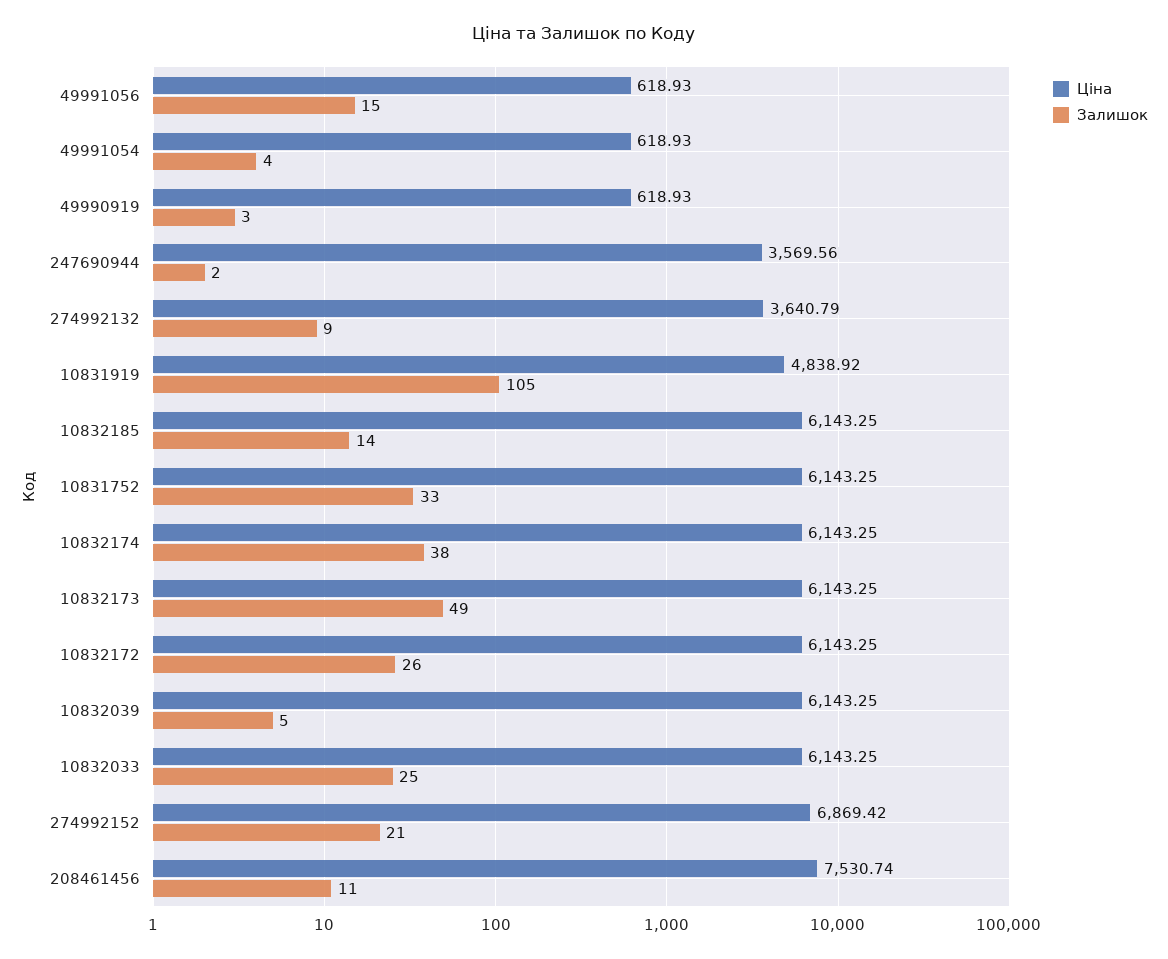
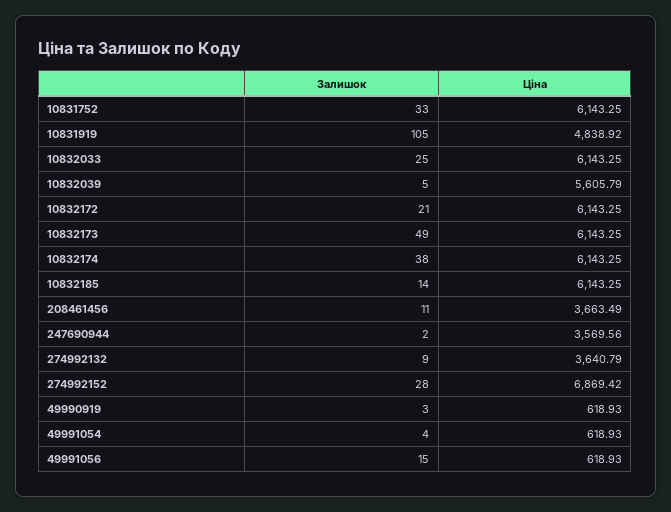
  {
    "Ціна": {
      "49991056": 618.93,
      "49991054": 618.93,
      "49990919": 618.93,
      "247690944": 3569.56,
      "274992132": 3640.79,
      "10831919": 4838.92,
      "10832185": 6143.25,
      "10831752": 6143.25,
      "10832174": 6143.25,
      "10832173": 6143.25,
      "10832172": 6143.25,
-     "10832039": 6143.25,
+     "10832039": 5605.79,
      "10832033": 6143.25,
      "274992152": 6869.42,
-     "208461456": 7530.74
+     "208461456": 3663.49
    },
    "Залишок": {
      "49991056": 15,
      "49991054": 4,
      "49990919": 3,
      "247690944": 2,
      "274992132": 9,
      "10831919": 105,
      "10832185": 14,
      "10831752": 33,
      "10832174": 38,
      "10832173": 49,
-     "10832172": 26,
+     "10832172": 21,
      "10832039": 5,
      "10832033": 25,
-     "274992152": 21,
+     "274992152": 28,
      "208461456": 11
    }
  }

